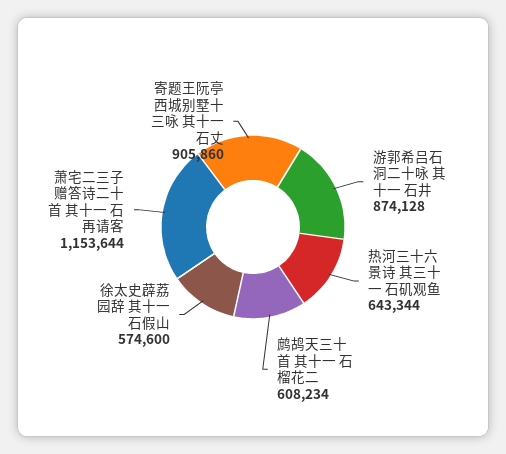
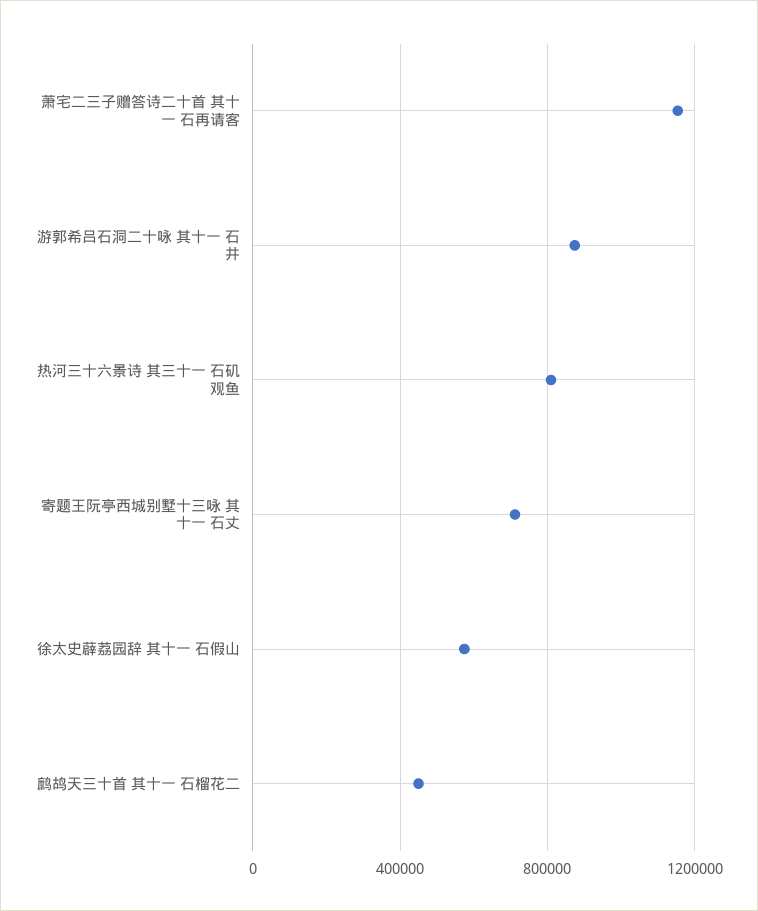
  {
    "游郭希吕石洞二十咏 其十一 石井": 874128,
-   "热河三十六景诗 其三十一 石矶观鱼": 643344,
+   "热河三十六景诗 其三十一 石矶观鱼": 800000,
-   "鹧鸪天三十首 其十一 石榴花二": 608234,
+   "鹧鸪天三十首 其十一 石榴花二": 450000,
    "徐太史薜荔园辞 其十一 石假山": 574600,
    "萧宅二三子赠答诗二十首 其十一 石再请客": 1153644,
-   "寄题王阮亭西城别墅十三咏 其十一 石丈": 905860
+   "寄题王阮亭西城别墅十三咏 其十一 石丈": 700000
  }

